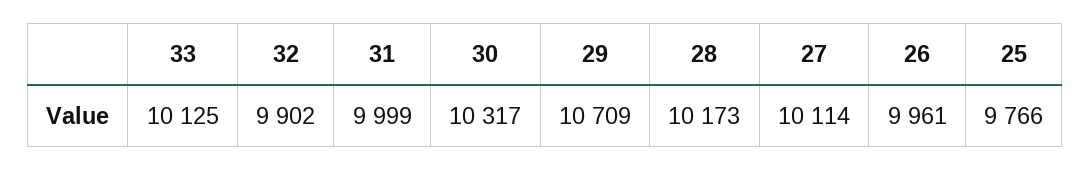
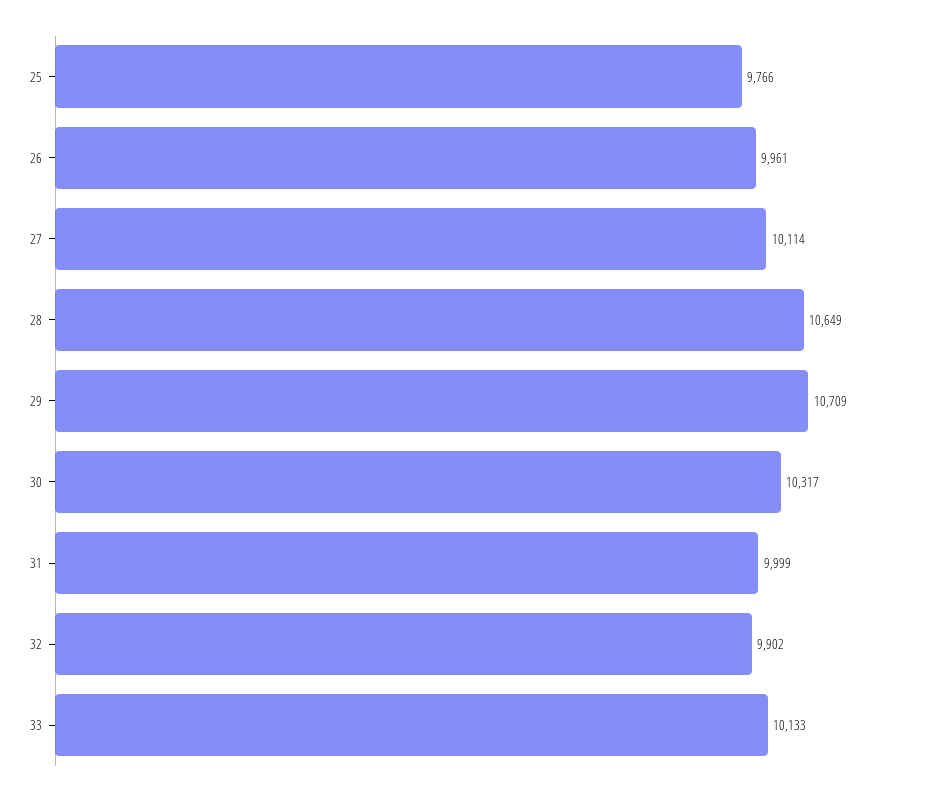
  {
-   "33": 10125,
+   "33": 10133,
    "32": 9902,
    "31": 9999,
    "30": 10317,
    "29": 10709,
-   "28": 10173,
+   "28": 10649,
    "27": 10114,
    "26": 9961,
    "25": 9766
  }

